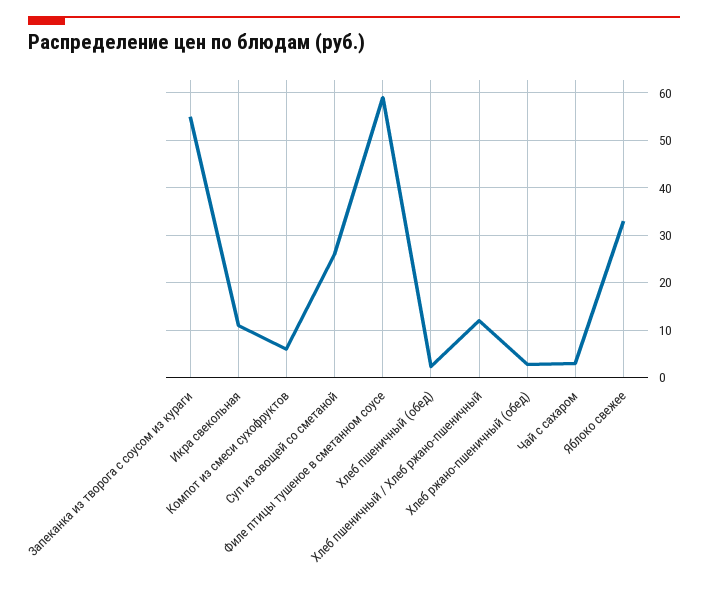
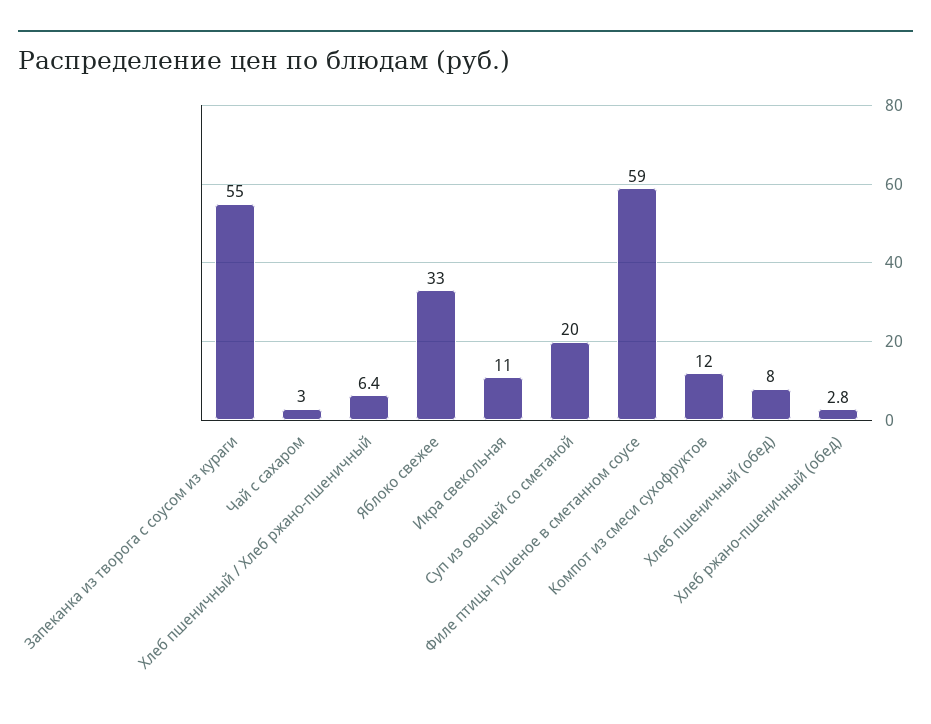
  {
    "Запеканка из творога с соусом из кураги": 55,
    "Икра свекольная": 11,
-   "Компот из смеси сухофруктов": 6,
+   "Компот из смеси сухофруктов": 12,
-   "Суп из овощей со сметаной": 26,
+   "Суп из овощей со сметаной": 20,
    "Филе птицы тушеное в сметанном соусе": 59,
-   "Хлеб пшеничный (обед)": 2,
+   "Хлеб пшеничный (обед)": 8,
-   "Хлеб пшеничный / Хлеб ржано-пшеничный": 12,
+   "Хлеб пшеничный / Хлеб ржано-пшеничный": 6.4,
    "Хлеб ржано-пшеничный (обед)": 2.8,
    "Чай с сахаром": 3,
    "Яблоко свежее": 33
  }

